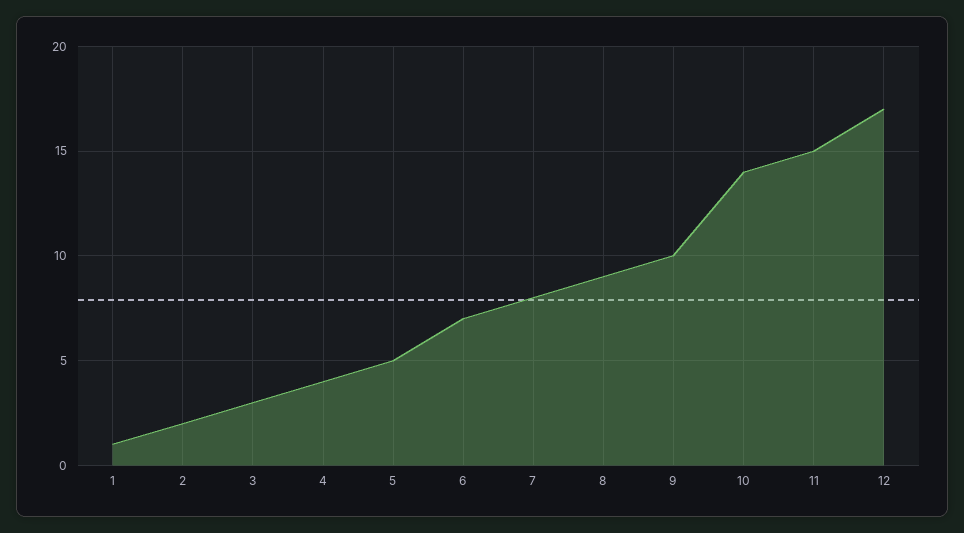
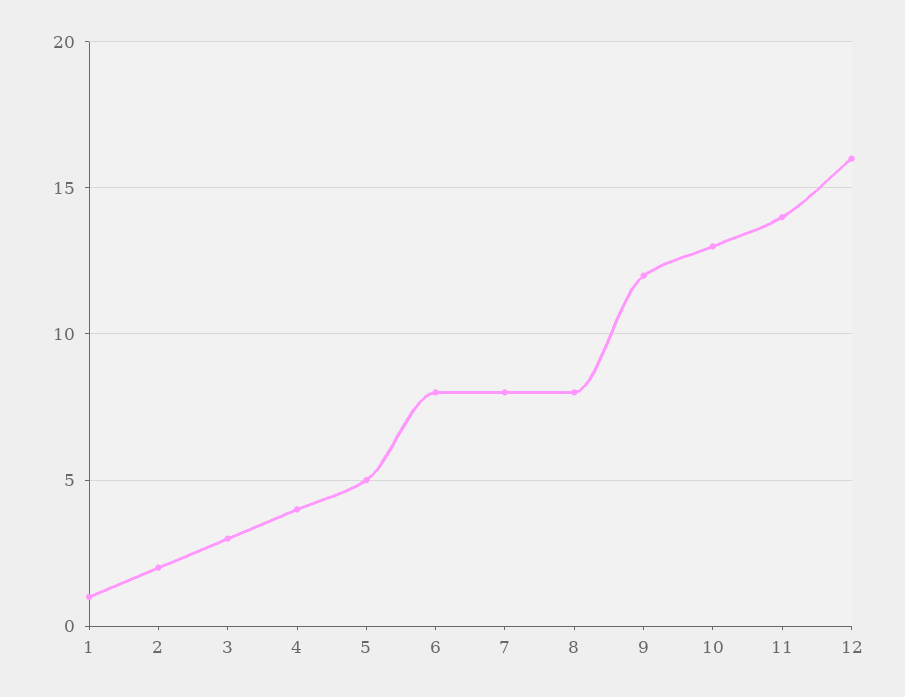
  {
    "1": 1,
    "2": 2,
    "3": 3,
    "4": 4,
    "5": 5,
-   "6": 7,
+   "6": 8,
    "7": 8,
-   "8": 9,
+   "8": 8,
-   "9": 10,
+   "9": 12,
-   "10": 14,
+   "10": 13,
-   "11": 15,
+   "11": 14,
-   "12": 17
+   "12": 16
  }

